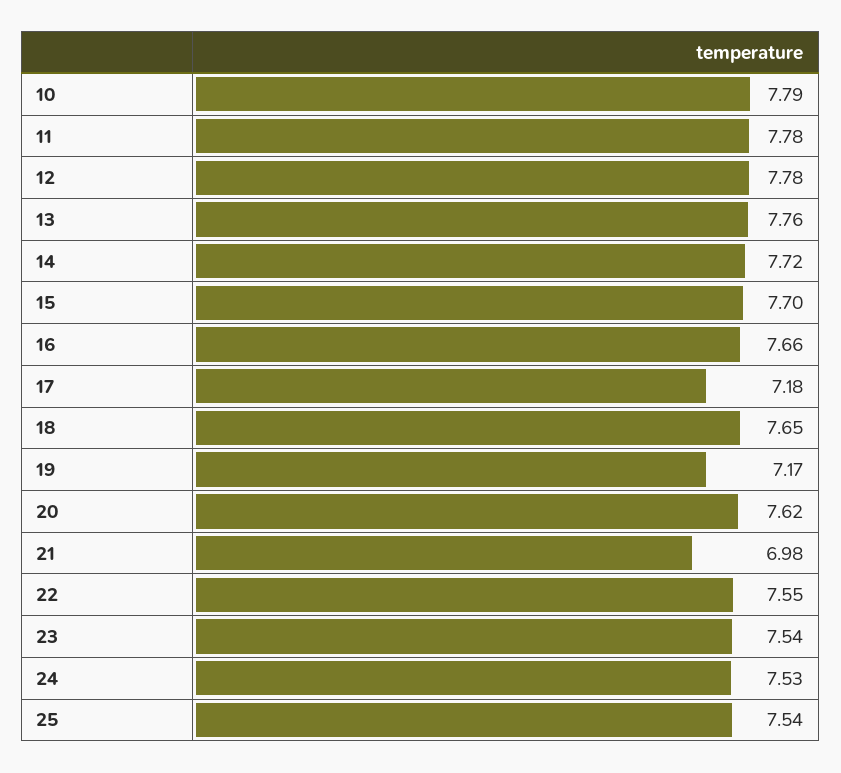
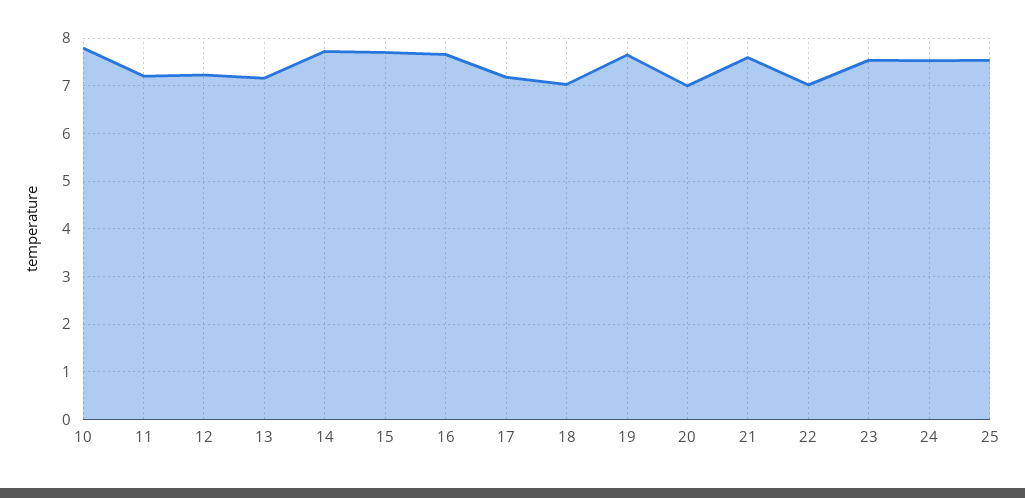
  {
    "10": 7.79,
-   "11": 7.78,
+   "11": 7.2,
-   "12": 7.78,
+   "12": 7.2,
-   "13": 7.76,
+   "13": 7.2,
    "14": 7.72,
    "15": 7.7,
    "16": 7.66,
    "17": 7.18,
-   "18": 7.65,
+   "18": 7,
-   "19": 7.17,
+   "19": 7.6,
-   "20": 7.62,
+   "20": 7,
-   "21": 6.98,
+   "21": 7.6,
-   "22": 7.55,
+   "22": 7,
    "23": 7.54,
    "24": 7.53,
    "25": 7.54
  }

